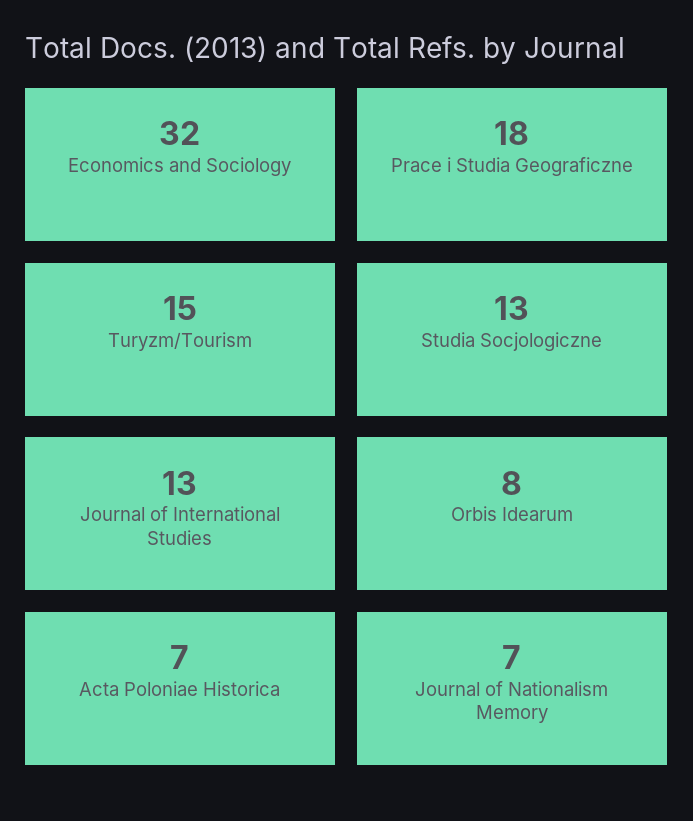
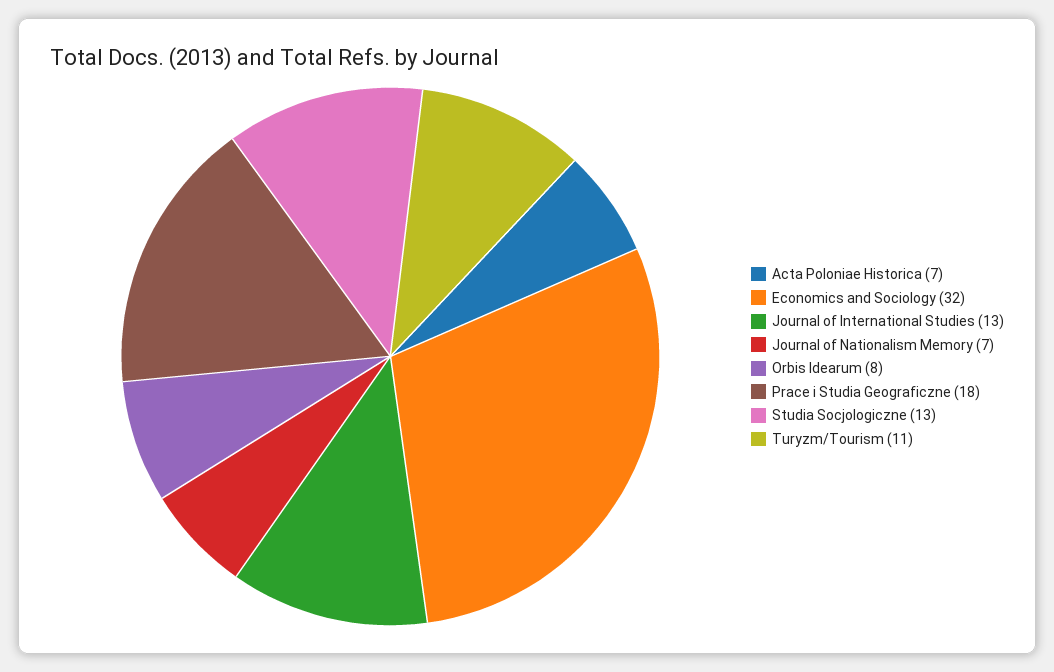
  {
    "Economics and Sociology": 32,
    "Prace i Studia Geograficzne": 18,
-   "Turyzm/Tourism": 15,
+   "Turyzm/Tourism": 11,
    "Studia Socjologiczne": 13,
    "Journal of International Studies": 13,
    "Orbis Idearum": 8,
    "Acta Poloniae Historica": 7,
    "Journal of Nationalism Memory": 7
  }

